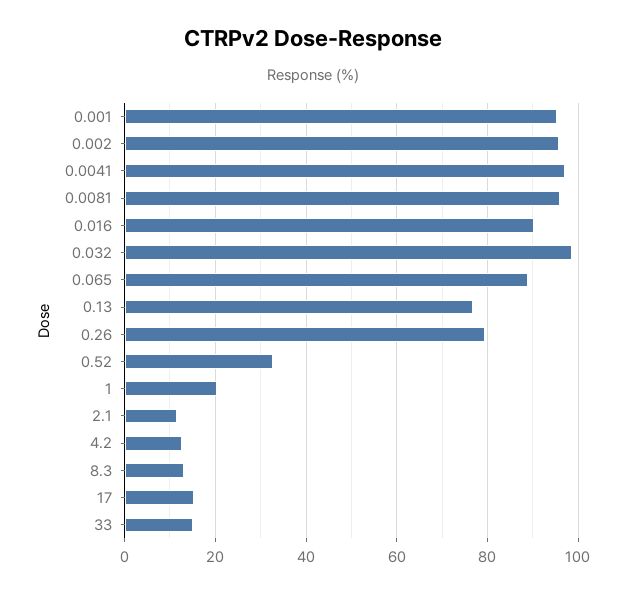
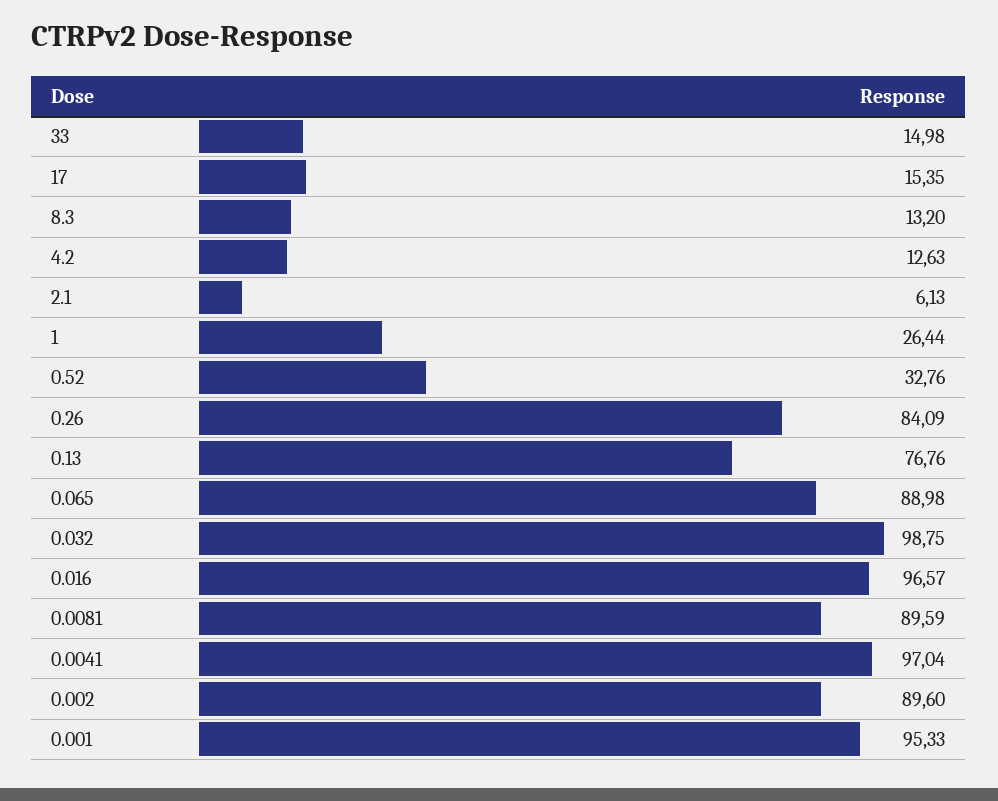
  {
    "0.001": 95.33,
-   "0.002": 96,
+   "0.002": 89.6,
    "0.0041": 97.04,
-   "0.0081": 96,
+   "0.0081": 89.59,
-   "0.016": 90,
+   "0.016": 96.57,
    "0.032": 98.75,
    "0.065": 88.98,
    "0.13": 76.76,
-   "0.26": 80,
+   "0.26": 84.09,
    "0.52": 32.76,
-   "1": 20,
+   "1": 26.44,
-   "2.1": 12,
+   "2.1": 6.13,
    "4.2": 12.63,
    "8.3": 13.2,
    "17": 15.35,
    "33": 14.98
  }

